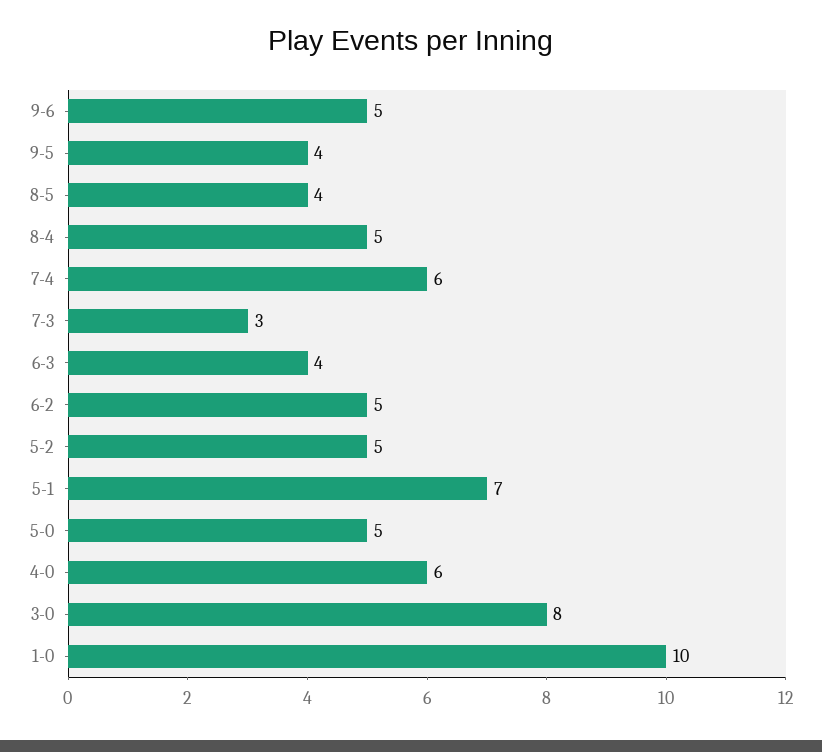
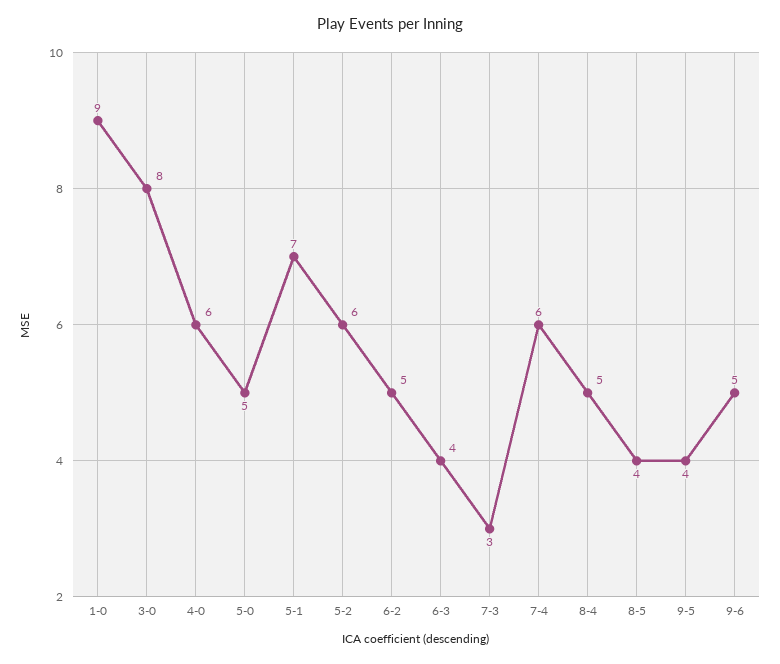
  {
    "9-6": 5,
    "9-5": 4,
    "8-5": 4,
    "8-4": 5,
    "7-4": 6,
    "7-3": 3,
    "6-3": 4,
    "6-2": 5,
-   "5-2": 5,
+   "5-2": 6,
    "5-1": 7,
    "5-0": 5,
    "4-0": 6,
    "3-0": 8,
-   "1-0": 10
+   "1-0": 9
  }

